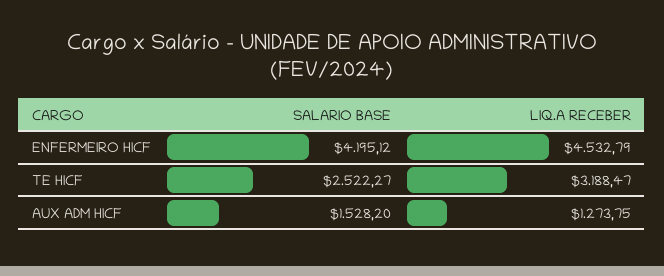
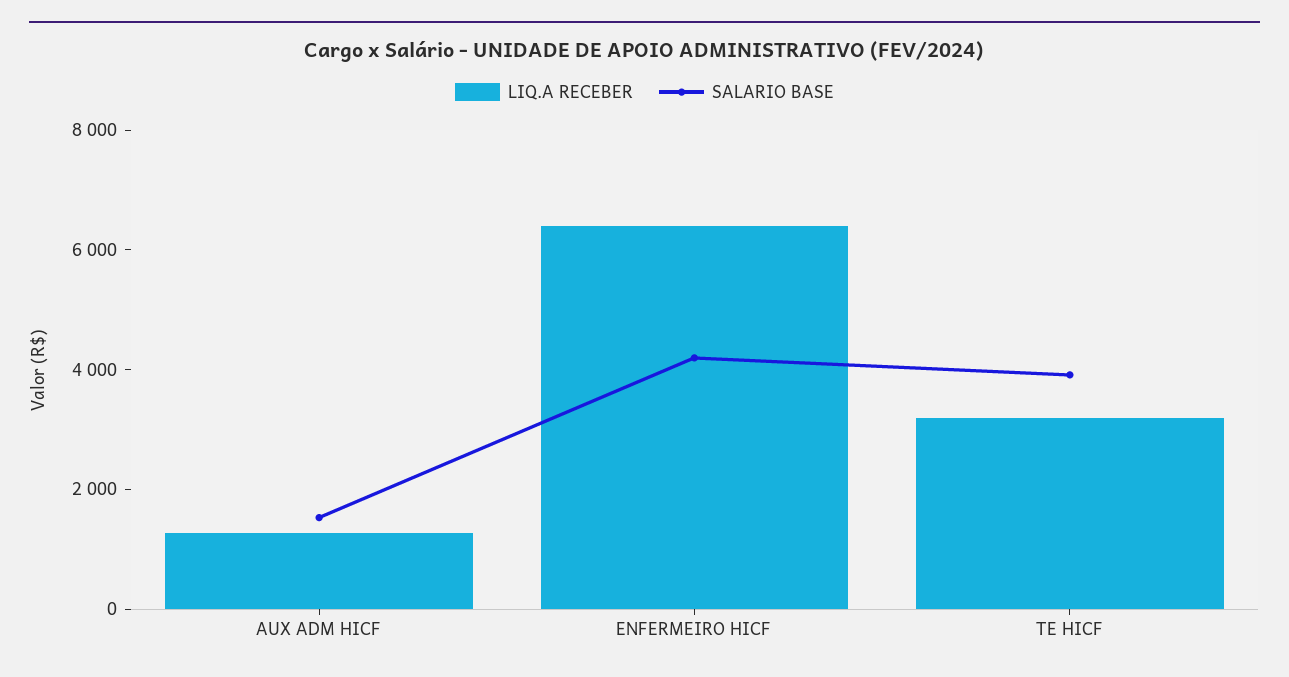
  {
    "SALARIO BASE": {
      "ENFERMEIRO HICF": 4195.12,
-     "TE HICF": 2522.27,
+     "TE HICF": 4000,
      "AUX ADM HICF": 1528.2
    },
    "LIQ.A RECEBER": {
-     "ENFERMEIRO HICF": 4532.79,
+     "ENFERMEIRO HICF": 6500,
      "TE HICF": 3188.47,
      "AUX ADM HICF": 1273.75
    }
  }

